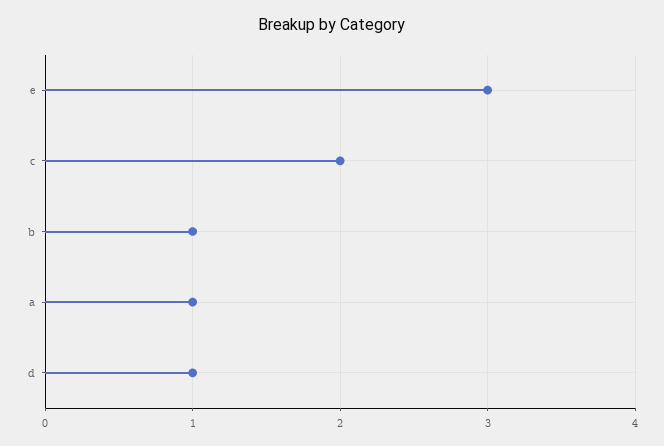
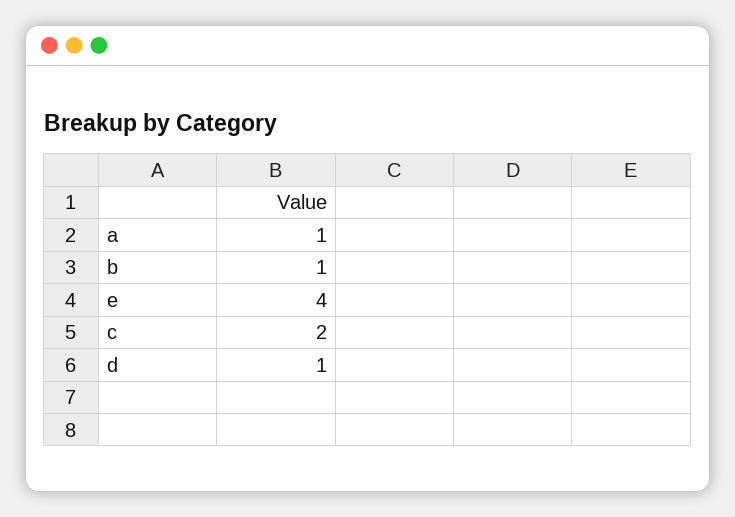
  {
-   "e": 3,
+   "e": 4,
    "c": 2,
    "b": 1,
    "a": 1,
    "d": 1
  }

